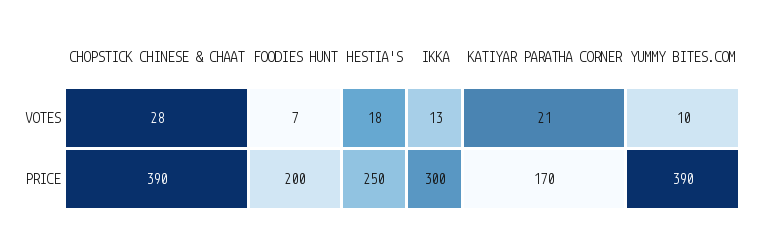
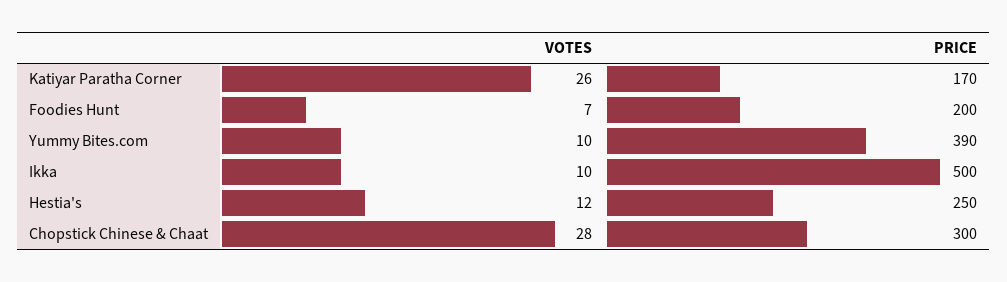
  {
    "CHOPSTICK CHINESE & CHAAT": {
      "VOTES": 28,
-     "PRICE": 390
+     "PRICE": 300
    },
    "FOODIES HUNT": {
      "VOTES": 7,
      "PRICE": 200
    },
    "HESTIA'S": {
-     "VOTES": 18,
+     "VOTES": 12,
      "PRICE": 250
    },
    "IKKA": {
-     "VOTES": 13,
+     "VOTES": 10,
-     "PRICE": 300
+     "PRICE": 500
    },
    "KATIYAR PARATHA CORNER": {
-     "VOTES": 21,
+     "VOTES": 26,
      "PRICE": 170
    },
    "YUMMY BITES.COM": {
      "VOTES": 10,
      "PRICE": 390
    }
  }

